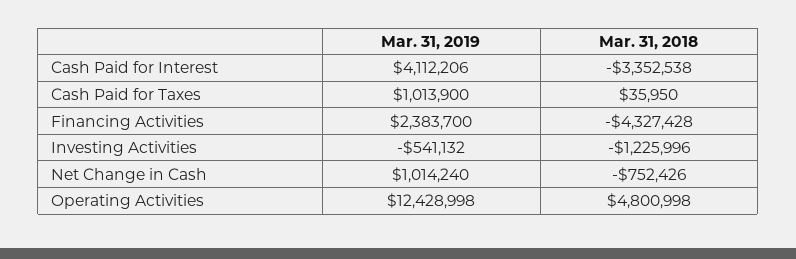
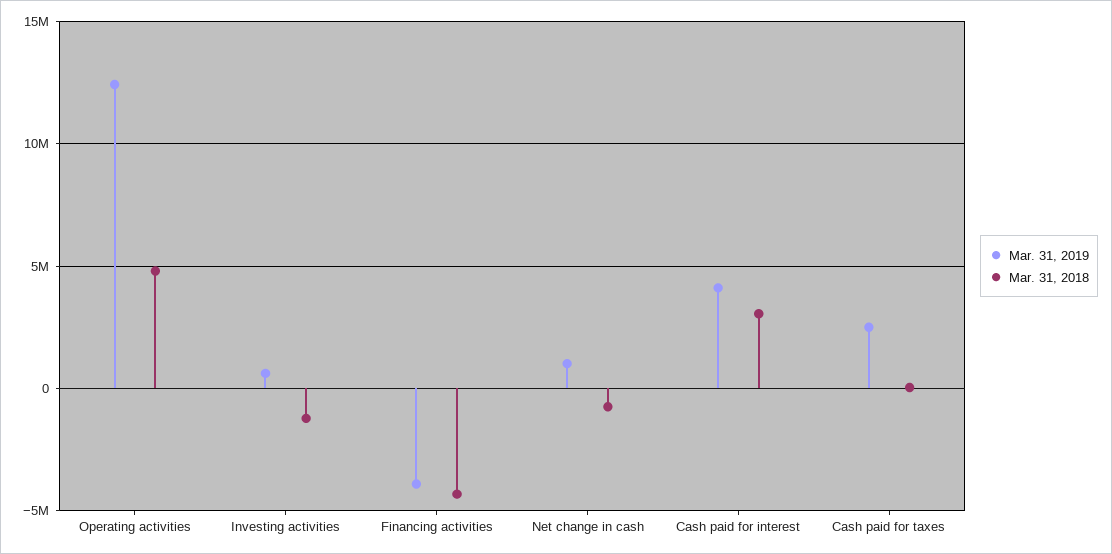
  {
    "Mar. 31, 2019": {
      "Cash Paid for Interest": 4112206,
-     "Cash Paid for Taxes": 1013900,
+     "Cash Paid for Taxes": 2500000,
-     "Financing Activities": 2383700,
+     "Financing Activities": -4000000,
-     "Investing Activities": -541132,
+     "Investing Activities": 500000,
      "Net Change in Cash": 1014240,
      "Operating Activities": 12428998
    },
    "Mar. 31, 2018": {
-     "Cash Paid for Interest": -3352538,
+     "Cash Paid for Interest": 3000000,
      "Cash Paid for Taxes": 35950,
      "Financing Activities": -4327428,
      "Investing Activities": -1225996,
      "Net Change in Cash": -752426,
      "Operating Activities": 4800998
    }
  }

